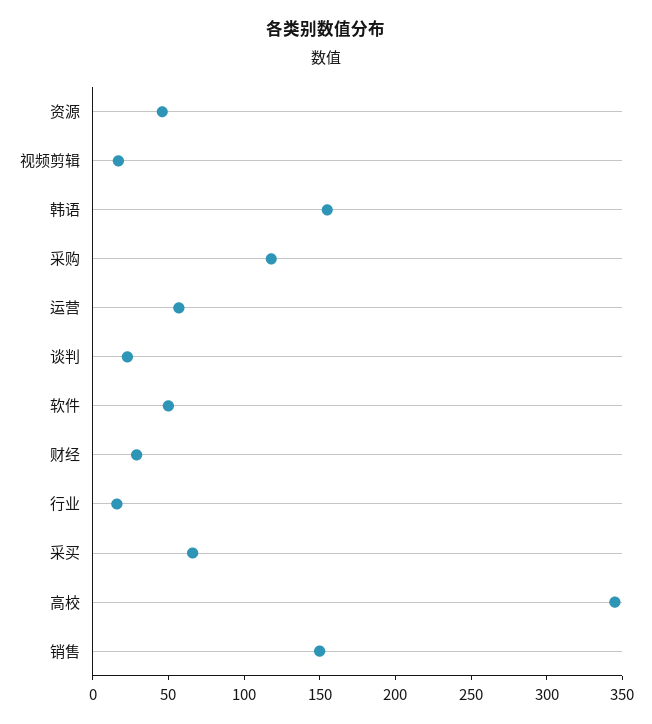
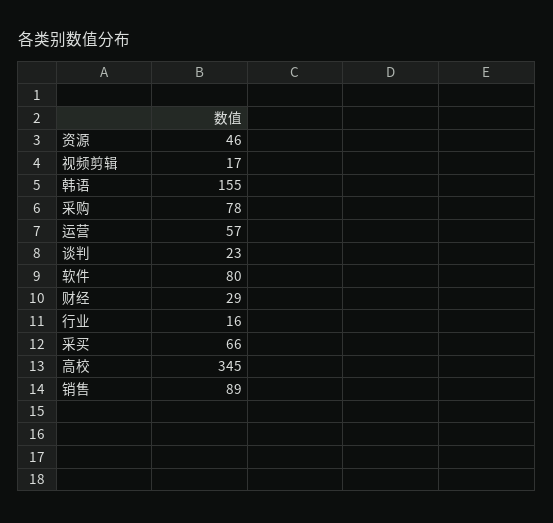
  {
    "资源": 46,
    "视频剪辑": 17,
    "韩语": 155,
-   "采购": 120,
+   "采购": 78,
    "运营": 57,
    "谈判": 23,
-   "软件": 50,
+   "软件": 80,
    "财经": 29,
    "行业": 16,
    "采买": 66,
    "高校": 345,
-   "销售": 150
+   "销售": 89
  }

